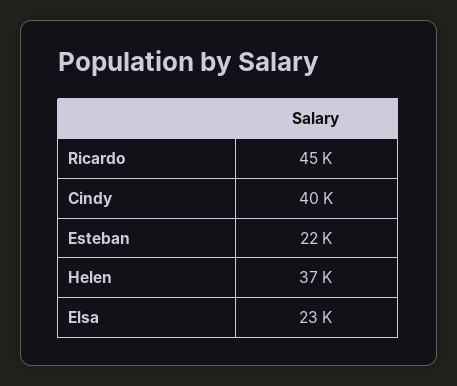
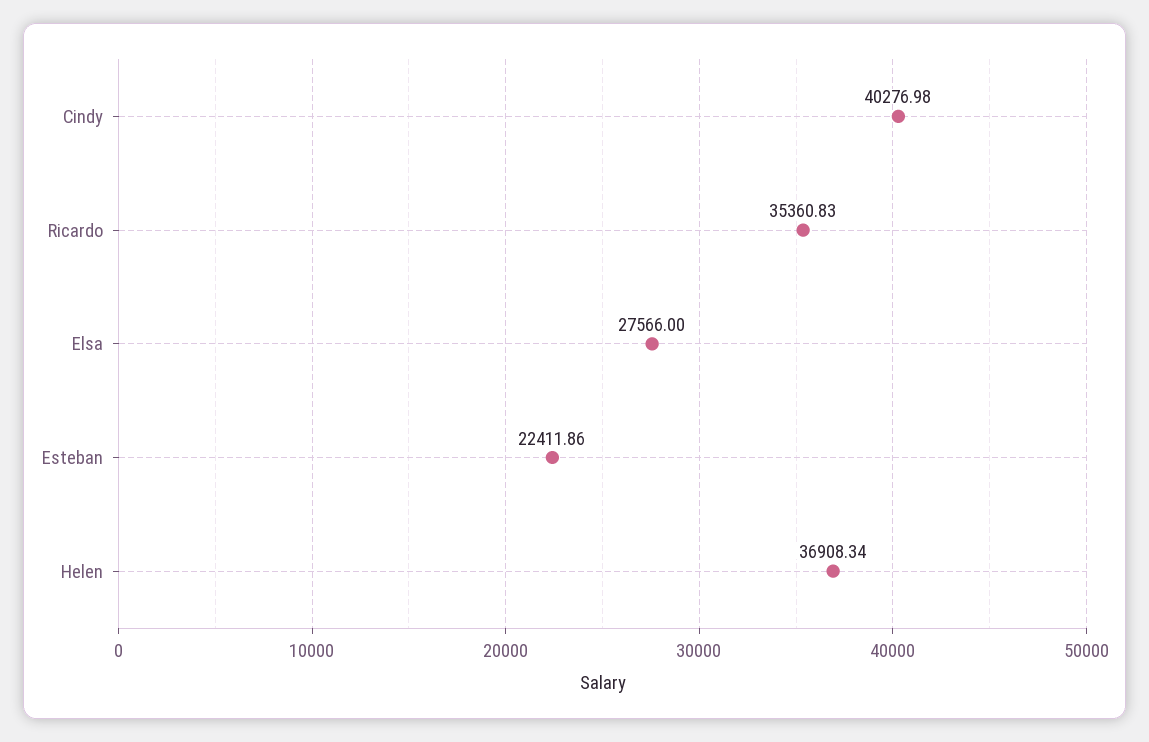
  {
-   "Ricardo": 45000,
+   "Ricardo": 35360.83,
    "Cindy": 40276.98,
    "Esteban": 22411.86,
    "Helen": 36908.34,
-   "Elsa": 23000
+   "Elsa": 27566
  }

